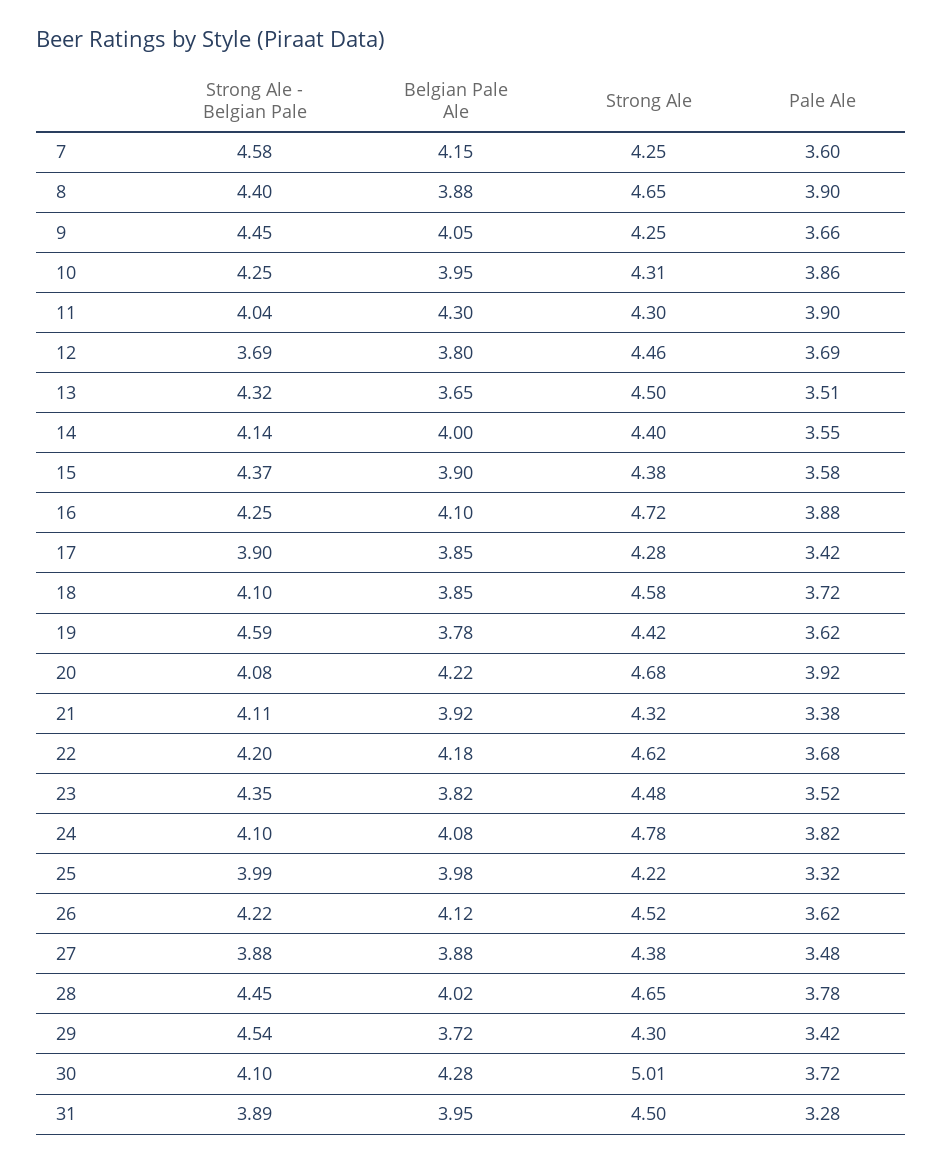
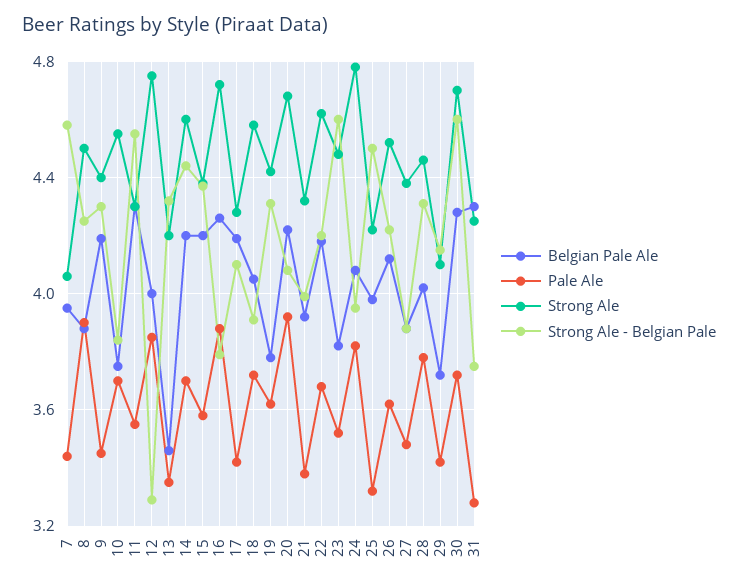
  {
    "Strong Ale - Belgian Pale": {
      "7": 4.58,
-     "8": 4.4,
+     "8": 4.25,
-     "9": 4.45,
+     "9": 4.3,
-     "10": 4.25,
+     "10": 3.85,
-     "11": 4.04,
+     "11": 4.55,
-     "12": 3.69,
+     "12": 3.3,
      "13": 4.32,
-     "14": 4.14,
+     "14": 4.45,
      "15": 4.37,
-     "16": 4.25,
+     "16": 3.8,
-     "17": 3.9,
+     "17": 4.1,
-     "18": 4.1,
+     "18": 3.9,
-     "19": 4.59,
+     "19": 4.3,
      "20": 4.08,
-     "21": 4.11,
+     "21": 4,
      "22": 4.2,
-     "23": 4.35,
+     "23": 4.6,
-     "24": 4.1,
+     "24": 3.95,
-     "25": 3.99,
+     "25": 4.5,
      "26": 4.22,
      "27": 3.88,
-     "28": 4.45,
+     "28": 4.3,
-     "29": 4.54,
+     "29": 4.15,
-     "30": 4.1,
+     "30": 4.6,
-     "31": 3.89
+     "31": 3.75
    },
    "Belgian Pale Ale": {
-     "7": 4.15,
+     "7": 3.95,
      "8": 3.88,
-     "9": 4.05,
+     "9": 4.2,
-     "10": 3.95,
+     "10": 3.75,
      "11": 4.3,
-     "12": 3.8,
+     "12": 4,
-     "13": 3.65,
+     "13": 3.45,
-     "14": 4,
+     "14": 4.2,
-     "15": 3.9,
+     "15": 4.2,
-     "16": 4.1,
+     "16": 4.25,
-     "17": 3.85,
+     "17": 4.2,
-     "18": 3.85,
+     "18": 4.05,
      "19": 3.78,
      "20": 4.22,
      "21": 3.92,
      "22": 4.18,
      "23": 3.82,
      "24": 4.08,
      "25": 3.98,
      "26": 4.12,
      "27": 3.88,
      "28": 4.02,
      "29": 3.72,
      "30": 4.28,
-     "31": 3.95
+     "31": 4.3
    },
    "Strong Ale": {
-     "7": 4.25,
+     "7": 4.05,
-     "8": 4.65,
+     "8": 4.5,
-     "9": 4.25,
+     "9": 4.4,
-     "10": 4.31,
+     "10": 4.55,
      "11": 4.3,
-     "12": 4.46,
+     "12": 4.75,
-     "13": 4.5,
+     "13": 4.2,
-     "14": 4.4,
+     "14": 4.6,
      "15": 4.38,
      "16": 4.72,
      "17": 4.28,
      "18": 4.58,
      "19": 4.42,
      "20": 4.68,
      "21": 4.32,
      "22": 4.62,
      "23": 4.48,
      "24": 4.78,
      "25": 4.22,
      "26": 4.52,
      "27": 4.38,
-     "28": 4.65,
+     "28": 4.45,
-     "29": 4.3,
+     "29": 4.1,
-     "30": 5.01,
+     "30": 4.7,
-     "31": 4.5
+     "31": 4.25
    },
    "Pale Ale": {
-     "7": 3.6,
+     "7": 3.45,
      "8": 3.9,
-     "9": 3.66,
+     "9": 3.45,
-     "10": 3.86,
+     "10": 3.7,
-     "11": 3.9,
+     "11": 3.55,
-     "12": 3.69,
+     "12": 3.85,
-     "13": 3.51,
+     "13": 3.35,
-     "14": 3.55,
+     "14": 3.7,
      "15": 3.58,
      "16": 3.88,
      "17": 3.42,
      "18": 3.72,
      "19": 3.62,
      "20": 3.92,
      "21": 3.38,
      "22": 3.68,
      "23": 3.52,
      "24": 3.82,
      "25": 3.32,
      "26": 3.62,
      "27": 3.48,
      "28": 3.78,
      "29": 3.42,
      "30": 3.72,
      "31": 3.28
    }
  }

